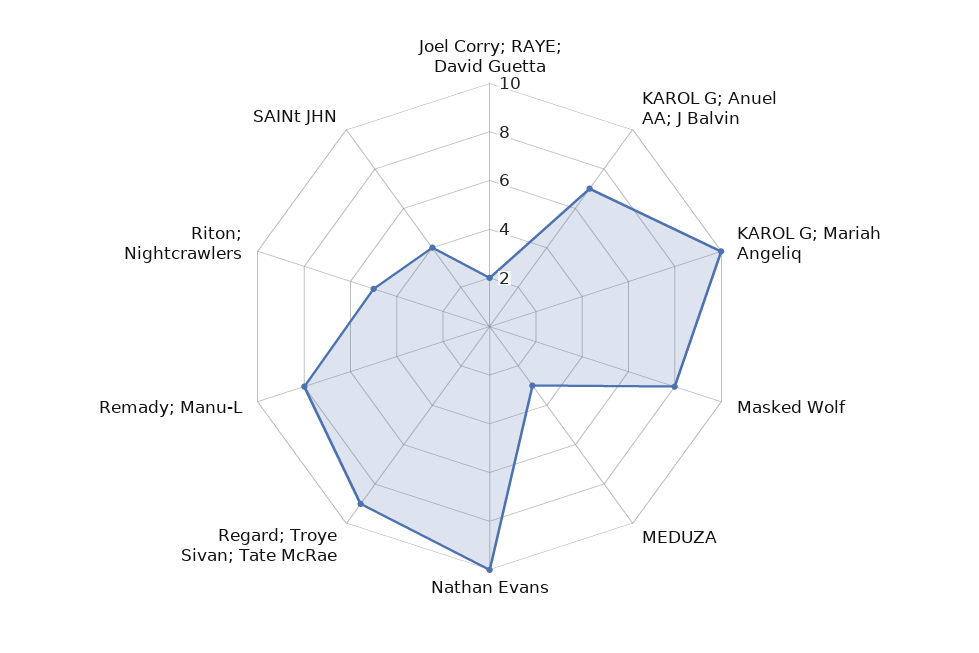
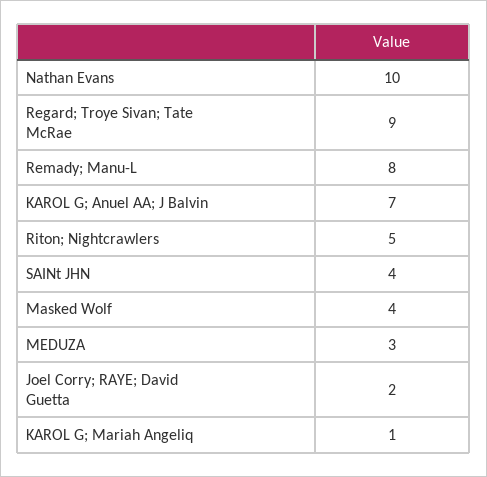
  {
    "Joel Corry; RAYE; David Guetta": 2,
    "KAROL G; Anuel AA; J Balvin": 7,
-   "KAROL G; Mariah Angeliq": 10,
+   "KAROL G; Mariah Angeliq": 1,
-   "Masked Wolf": 8,
+   "Masked Wolf": 4,
    "MEDUZA": 3,
    "Nathan Evans": 10,
    "Regard; Troye Sivan; Tate McRae": 9,
    "Remady; Manu-L": 8,
    "Riton; Nightcrawlers": 5,
    "SAINt JHN": 4
  }

